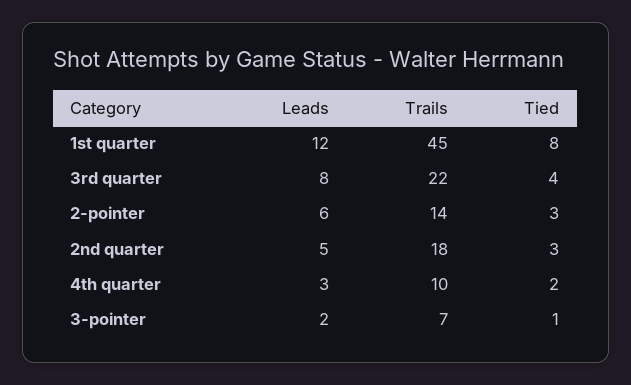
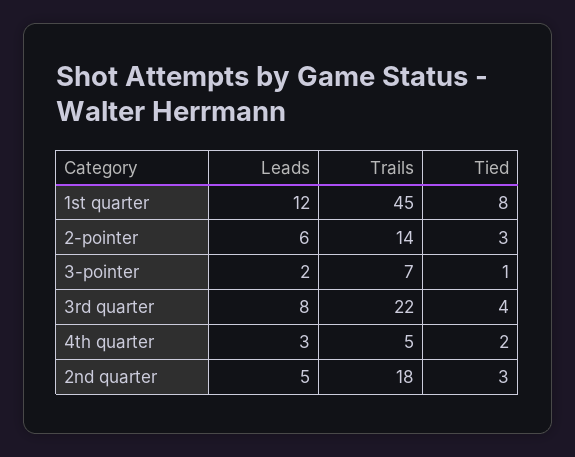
  {
    "Leads": {
      "1st quarter": 12,
      "3rd quarter": 8,
      "2-pointer": 6,
      "2nd quarter": 5,
      "4th quarter": 3,
      "3-pointer": 2
    },
    "Trails": {
      "1st quarter": 45,
      "3rd quarter": 22,
      "2-pointer": 14,
      "2nd quarter": 18,
-     "4th quarter": 10,
+     "4th quarter": 5,
      "3-pointer": 7
    },
    "Tied": {
      "1st quarter": 8,
      "3rd quarter": 4,
      "2-pointer": 3,
      "2nd quarter": 3,
      "4th quarter": 2,
      "3-pointer": 1
    }
  }

